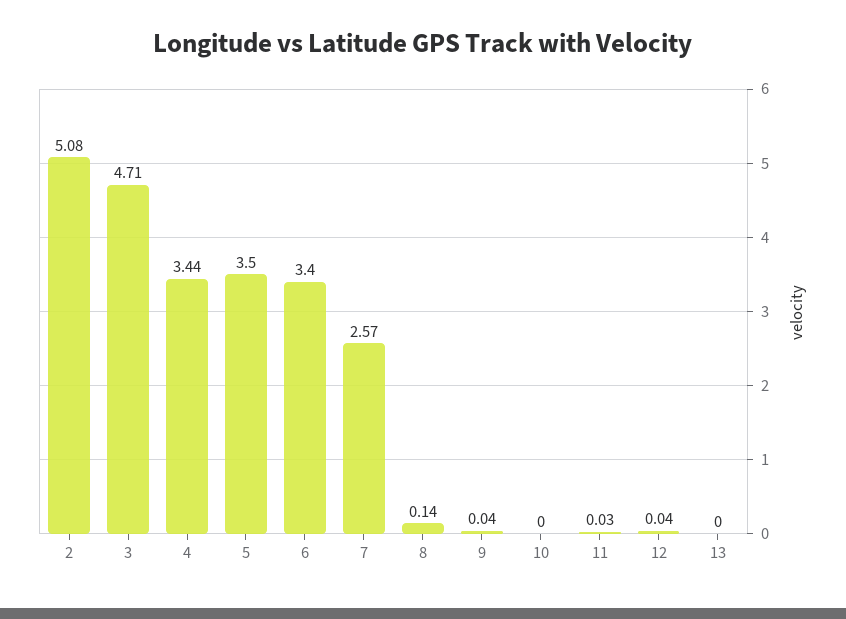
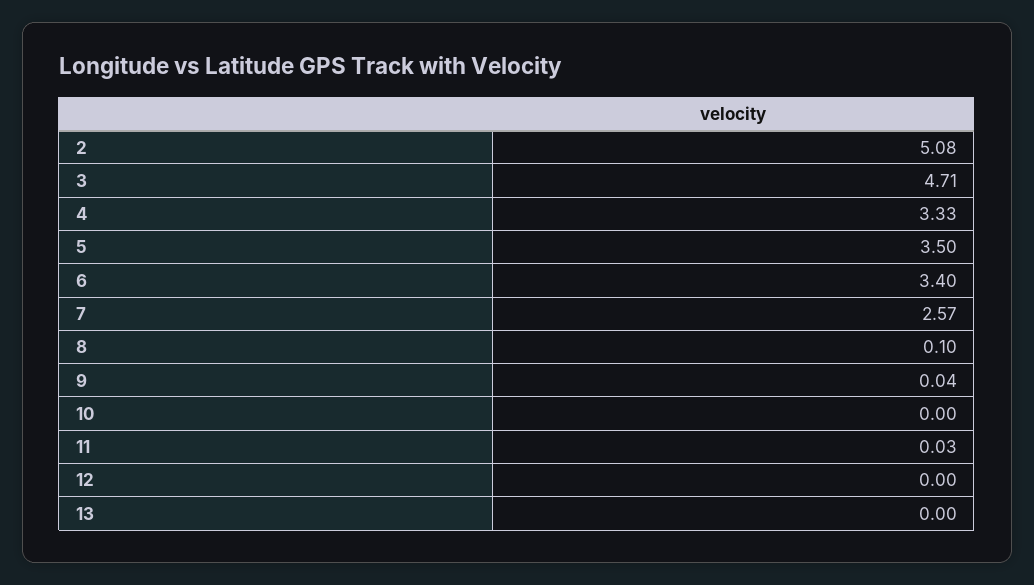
  {
    "2": 5.08,
    "3": 4.71,
-   "4": 3.44,
+   "4": 3.33,
    "5": 3.5,
    "6": 3.4,
    "7": 2.57,
-   "8": 0.14,
+   "8": 0.1,
    "9": 0.04,
    "10": 0,
    "11": 0.03,
-   "12": 0.04,
+   "12": 0,
    "13": 0
  }

